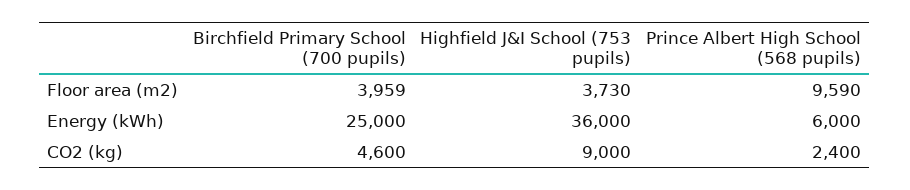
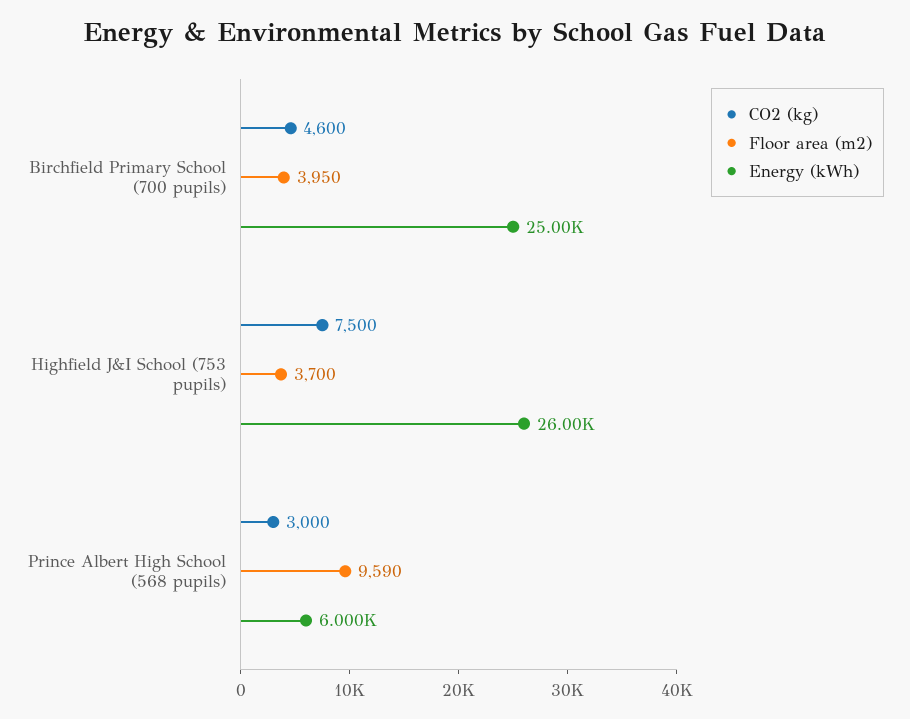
  {
    "Floor area (m2)": {
-     "Birchfield Primary School (700 pupils)": 3959,
+     "Birchfield Primary School (700 pupils)": 3950,
-     "Highfield J&I School (753 pupils)": 3730,
+     "Highfield J&I School (753 pupils)": 3700,
      "Prince Albert High School (568 pupils)": 9590
    },
    "Energy (kWh)": {
      "Birchfield Primary School (700 pupils)": 25000,
-     "Highfield J&I School (753 pupils)": 36000,
+     "Highfield J&I School (753 pupils)": 26000,
      "Prince Albert High School (568 pupils)": 6000
    },
    "CO2 (kg)": {
      "Birchfield Primary School (700 pupils)": 4600,
-     "Highfield J&I School (753 pupils)": 9000,
+     "Highfield J&I School (753 pupils)": 7500,
-     "Prince Albert High School (568 pupils)": 2400
+     "Prince Albert High School (568 pupils)": 3000
    }
  }

